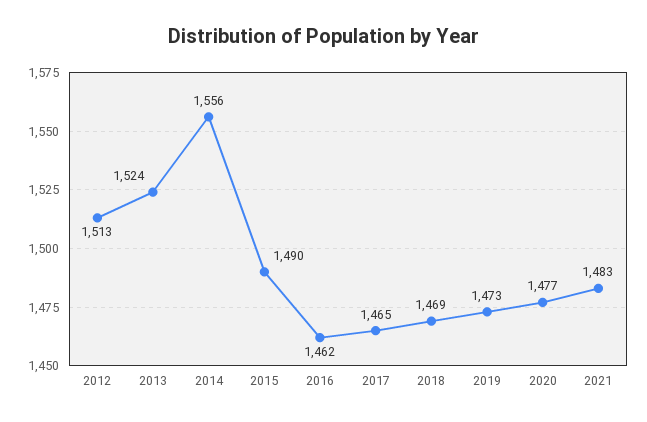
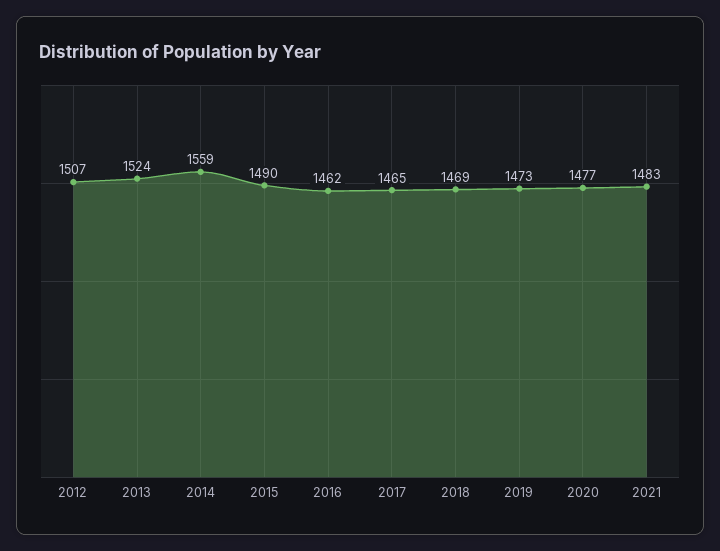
  {
-   "2012": 1513,
+   "2012": 1507,
    "2013": 1524,
-   "2014": 1556,
+   "2014": 1559,
    "2015": 1490,
    "2016": 1462,
    "2017": 1465,
    "2018": 1469,
    "2019": 1473,
    "2020": 1477,
    "2021": 1483
  }

